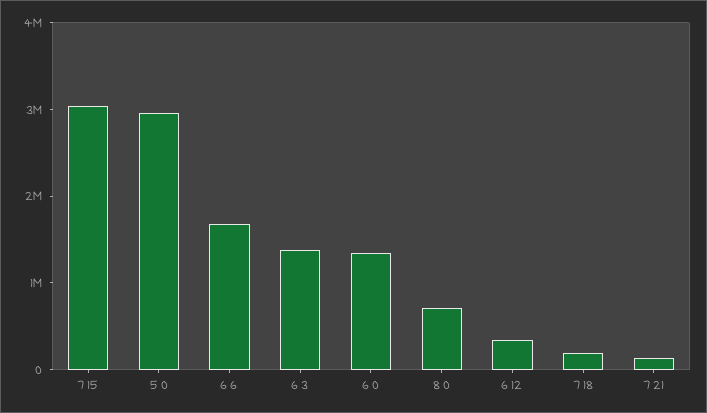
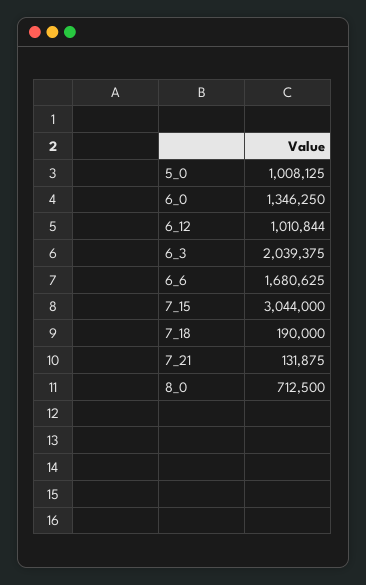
  {
    "7 15": 3044000,
-   "5 0": 3000000,
+   "5 0": 1008125,
    "6 6": 1680625,
-   "6 3": 1400000,
+   "6 3": 2039375,
    "6 0": 1346250,
    "8 0": 712500,
-   "6 12": 400000,
+   "6 12": 1010844,
    "7 18": 190000,
    "7 21": 131875
  }

